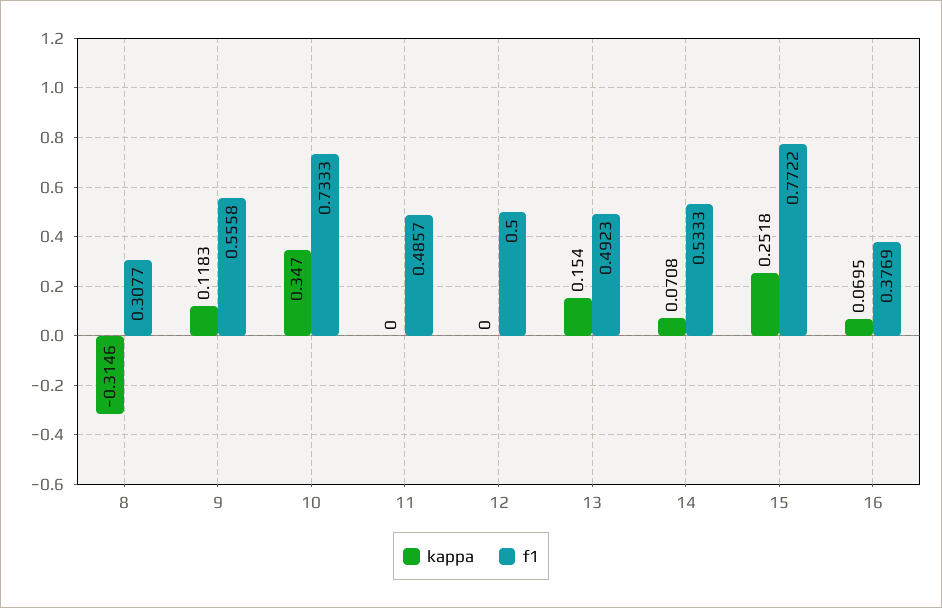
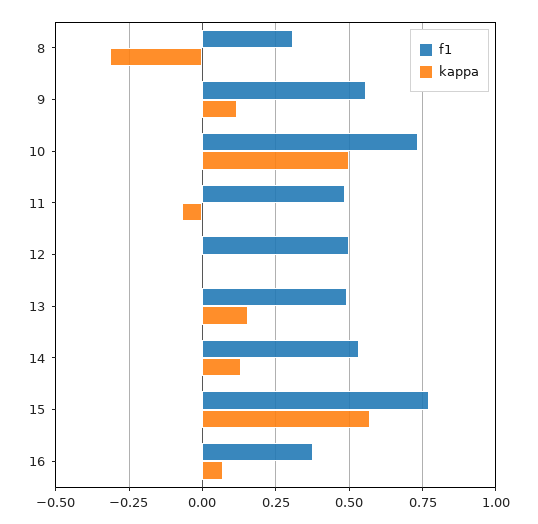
  {
    "kappa": {
      "8": -0.3146,
      "9": 0.1183,
-     "10": 0.347,
+     "10": 0.5,
-     "11": 0,
+     "11": -0.075,
      "12": 0,
      "13": 0.154,
-     "14": 0.0708,
+     "14": 0.125,
-     "15": 0.2518,
+     "15": 0.575,
      "16": 0.0695
    },
    "f1": {
      "8": 0.3077,
      "9": 0.5558,
      "10": 0.7333,
      "11": 0.4857,
      "12": 0.5,
      "13": 0.4923,
      "14": 0.5333,
      "15": 0.7722,
      "16": 0.3769
    }
  }

